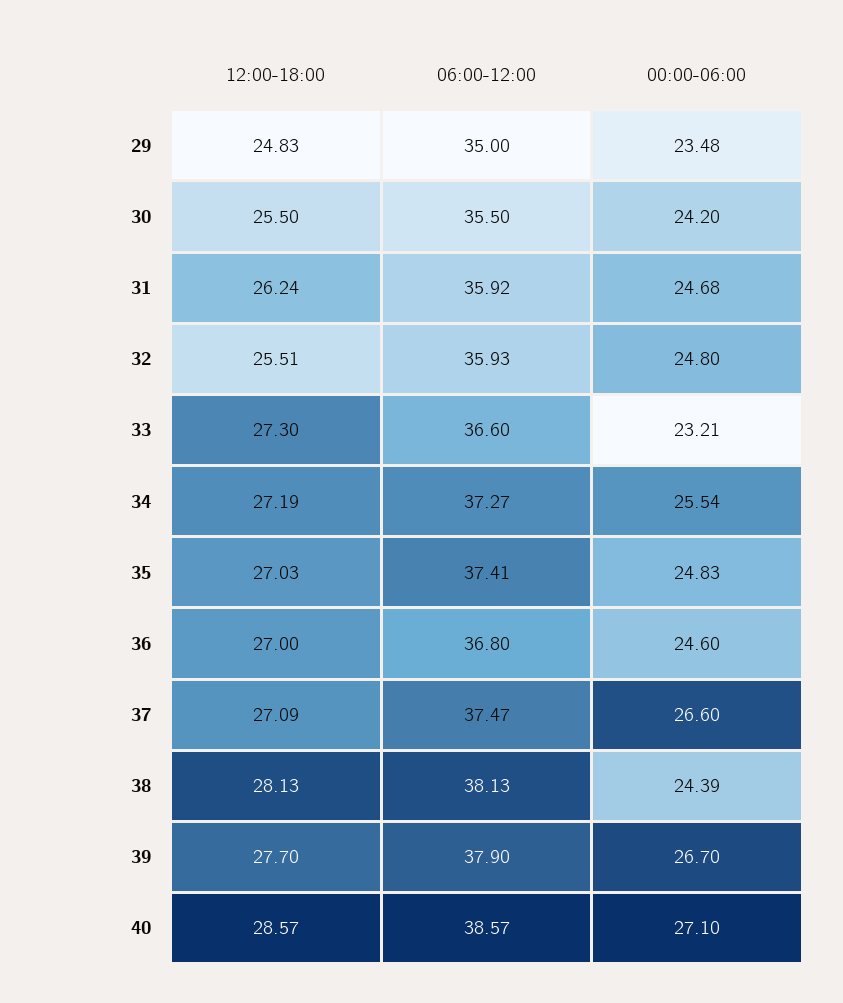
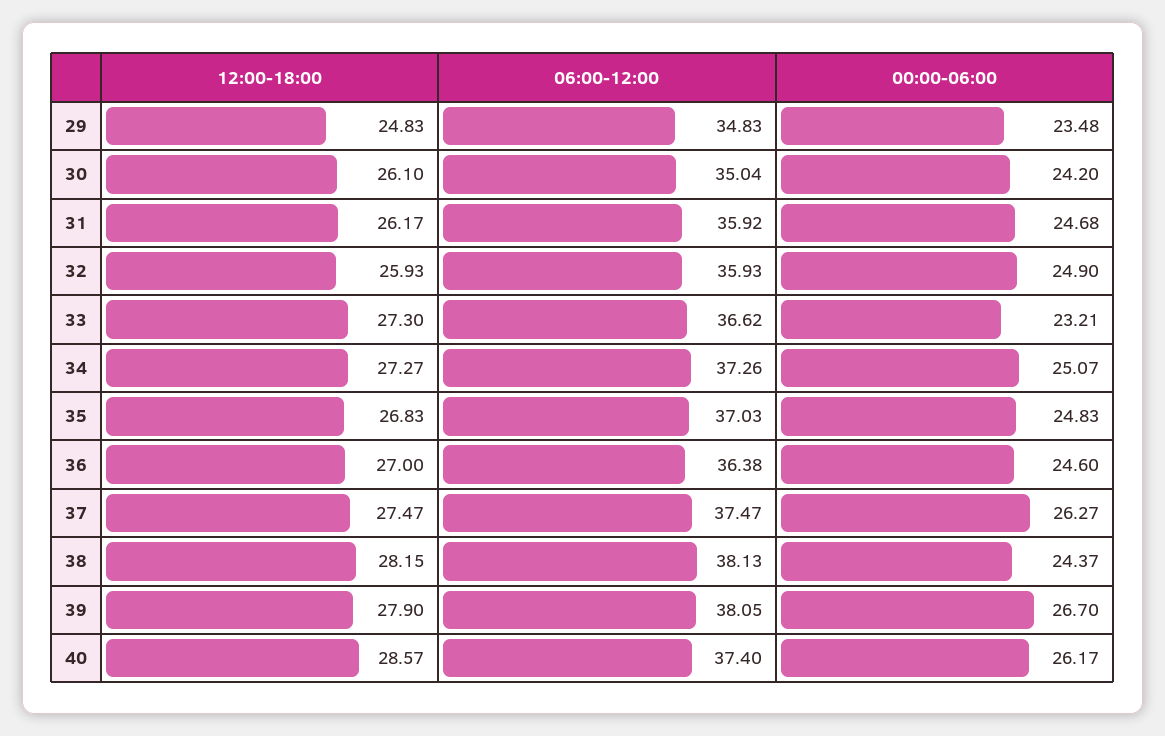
  {
    "12:00-18:00": {
      "29": 24.83,
-     "30": 25.5,
+     "30": 26.1,
-     "31": 26.24,
+     "31": 26.17,
-     "32": 25.51,
+     "32": 25.93,
      "33": 27.3,
-     "34": 27.19,
+     "34": 27.27,
-     "35": 27.03,
+     "35": 26.83,
      "36": 27,
-     "37": 27.09,
+     "37": 27.47,
-     "38": 28.13,
+     "38": 28.15,
-     "39": 27.7,
+     "39": 27.9,
      "40": 28.57
    },
    "06:00-12:00": {
-     "29": 35,
+     "29": 34.83,
-     "30": 35.5,
+     "30": 35.04,
      "31": 35.92,
      "32": 35.93,
-     "33": 36.6,
+     "33": 36.62,
-     "34": 37.27,
+     "34": 37.26,
-     "35": 37.41,
+     "35": 37.03,
-     "36": 36.8,
+     "36": 36.38,
      "37": 37.47,
      "38": 38.13,
-     "39": 37.9,
+     "39": 38.05,
-     "40": 38.57
+     "40": 37.4
    },
    "00:00-06:00": {
      "29": 23.48,
      "30": 24.2,
      "31": 24.68,
-     "32": 24.8,
+     "32": 24.9,
      "33": 23.21,
-     "34": 25.54,
+     "34": 25.07,
      "35": 24.83,
      "36": 24.6,
-     "37": 26.6,
+     "37": 26.27,
-     "38": 24.39,
+     "38": 24.37,
      "39": 26.7,
-     "40": 27.1
+     "40": 26.17
    }
  }

